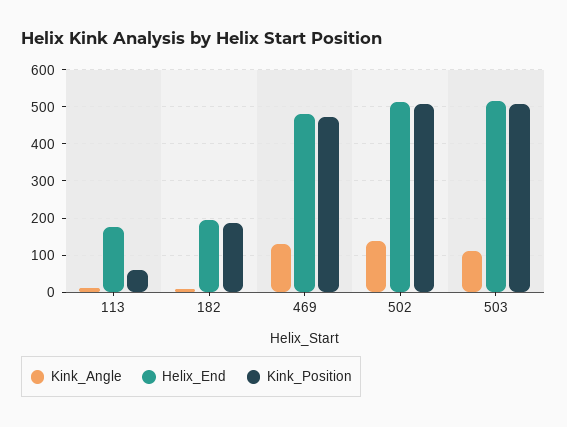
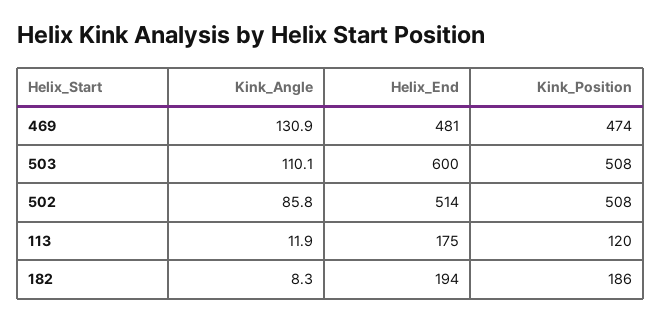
  {
    "Kink_Angle": {
      "113": 11.9,
      "182": 8.3,
      "469": 130.9,
-     "502": 140,
+     "502": 85.8,
      "503": 110.1
    },
    "Helix_End": {
      "113": 175,
      "182": 194,
      "469": 481,
      "502": 514,
-     "503": 520
+     "503": 600
    },
    "Kink_Position": {
-     "113": 60,
+     "113": 120,
      "182": 186,
      "469": 474,
      "502": 508,
      "503": 508
    }
  }

